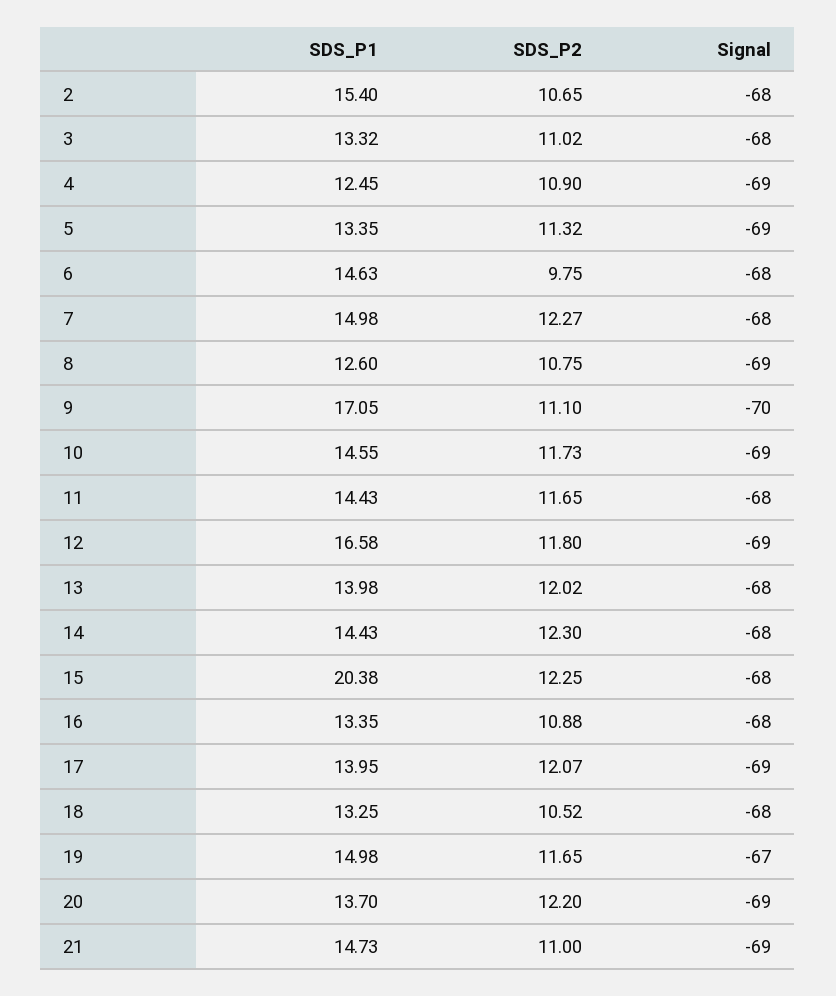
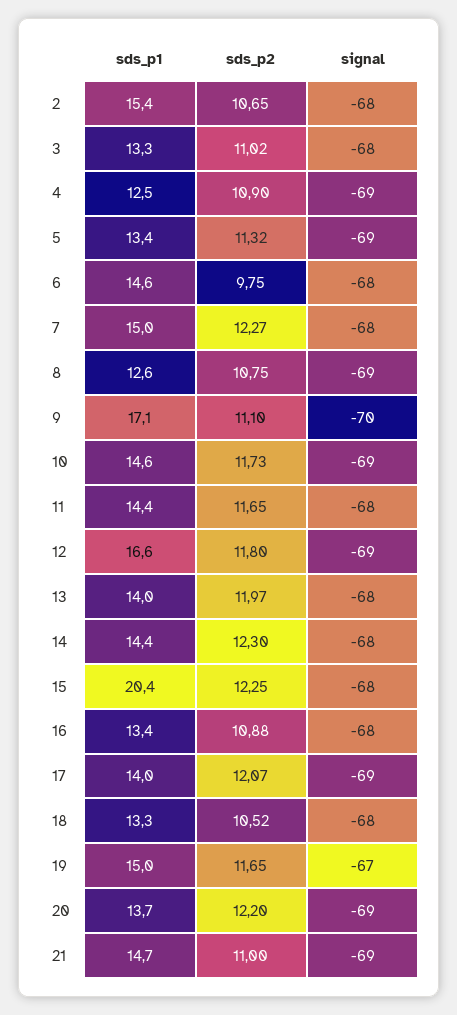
  {
    "SDS_P1": {
      "2": 15.4,
      "3": 13.32,
      "4": 12.45,
      "5": 13.35,
      "6": 14.63,
      "7": 14.98,
      "8": 12.6,
      "9": 17.05,
      "10": 14.55,
      "11": 14.43,
      "12": 16.58,
      "13": 13.98,
      "14": 14.43,
      "15": 20.38,
      "16": 13.35,
      "17": 13.95,
      "18": 13.25,
      "19": 14.98,
      "20": 13.7,
      "21": 14.73
    },
    "SDS_P2": {
      "2": 10.65,
      "3": 11.02,
      "4": 10.9,
      "5": 11.32,
      "6": 9.75,
      "7": 12.27,
      "8": 10.75,
      "9": 11.1,
      "10": 11.73,
      "11": 11.65,
      "12": 11.8,
-     "13": 12.02,
+     "13": 11.97,
      "14": 12.3,
      "15": 12.25,
      "16": 10.88,
      "17": 12.07,
      "18": 10.52,
      "19": 11.65,
      "20": 12.2,
      "21": 11
    },
    "Signal": {
      "2": -68,
      "3": -68,
      "4": -69,
      "5": -69,
      "6": -68,
      "7": -68,
      "8": -69,
      "9": -70,
      "10": -69,
      "11": -68,
      "12": -69,
      "13": -68,
      "14": -68,
      "15": -68,
      "16": -68,
      "17": -69,
      "18": -68,
      "19": -67,
      "20": -69,
      "21": -69
    }
  }

